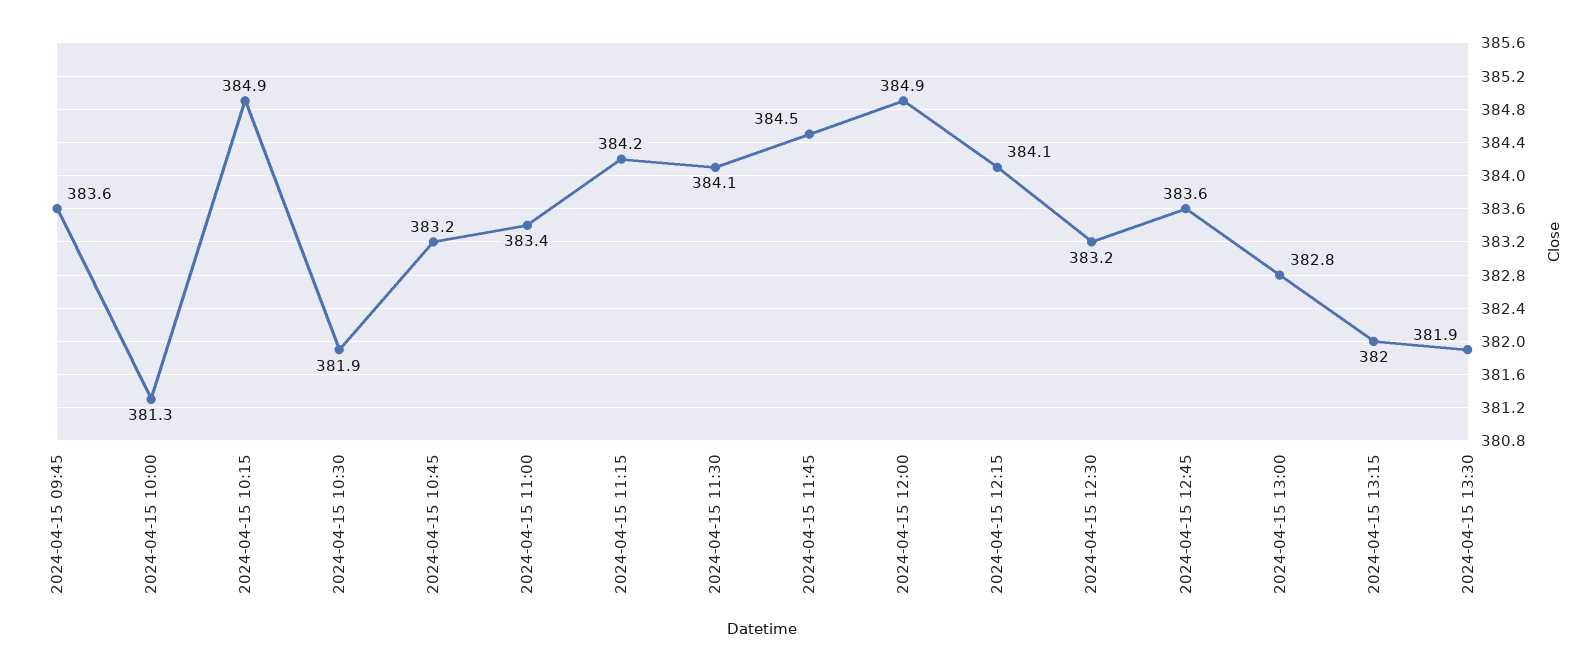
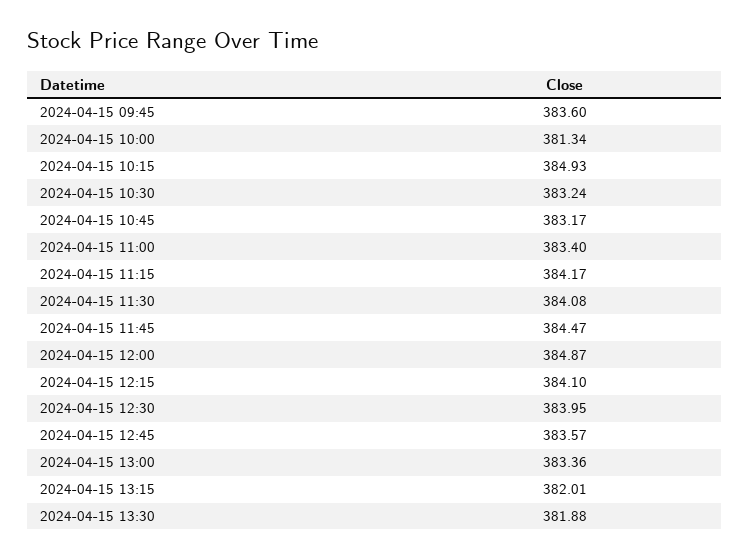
  {
    "2024-04-15 09:45": 383.6,
    "2024-04-15 10:00": 381.34,
    "2024-04-15 10:15": 384.93,
-   "2024-04-15 10:30": 381.9,
+   "2024-04-15 10:30": 383.24,
    "2024-04-15 10:45": 383.17,
    "2024-04-15 11:00": 383.4,
    "2024-04-15 11:15": 384.17,
    "2024-04-15 11:30": 384.08,
    "2024-04-15 11:45": 384.47,
    "2024-04-15 12:00": 384.87,
    "2024-04-15 12:15": 384.1,
-   "2024-04-15 12:30": 383.2,
+   "2024-04-15 12:30": 383.95,
    "2024-04-15 12:45": 383.57,
-   "2024-04-15 13:00": 382.8,
+   "2024-04-15 13:00": 383.36,
    "2024-04-15 13:15": 382.01,
    "2024-04-15 13:30": 381.88
  }

